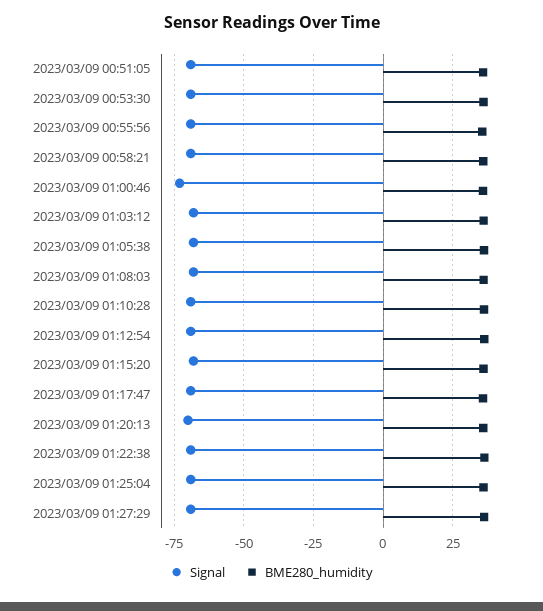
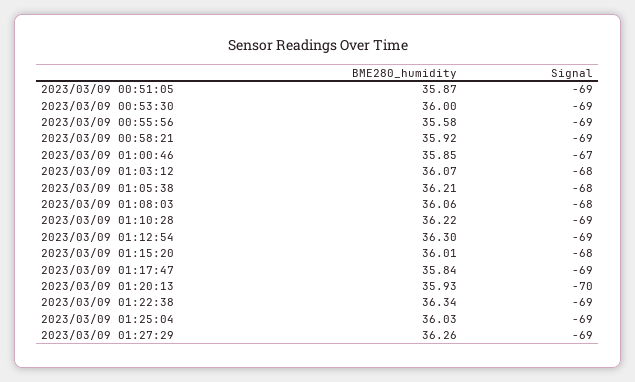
  {
    "Signal": {
      "2023/03/09 00:51:05": -69,
      "2023/03/09 00:53:30": -69,
      "2023/03/09 00:55:56": -69,
      "2023/03/09 00:58:21": -69,
-     "2023/03/09 01:00:46": -72.5,
+     "2023/03/09 01:00:46": -67,
      "2023/03/09 01:03:12": -68,
      "2023/03/09 01:05:38": -68,
      "2023/03/09 01:08:03": -68,
      "2023/03/09 01:10:28": -69,
      "2023/03/09 01:12:54": -69,
      "2023/03/09 01:15:20": -68,
      "2023/03/09 01:17:47": -69,
      "2023/03/09 01:20:13": -70,
      "2023/03/09 01:22:38": -69,
      "2023/03/09 01:25:04": -69,
      "2023/03/09 01:27:29": -69
    },
    "BME280_humidity": {
      "2023/03/09 00:51:05": 35.87,
      "2023/03/09 00:53:30": 36,
      "2023/03/09 00:55:56": 35.58,
      "2023/03/09 00:58:21": 35.92,
      "2023/03/09 01:00:46": 35.85,
      "2023/03/09 01:03:12": 36.07,
      "2023/03/09 01:05:38": 36.21,
      "2023/03/09 01:08:03": 36.06,
      "2023/03/09 01:10:28": 36.22,
      "2023/03/09 01:12:54": 36.3,
      "2023/03/09 01:15:20": 36.01,
      "2023/03/09 01:17:47": 35.84,
      "2023/03/09 01:20:13": 35.93,
      "2023/03/09 01:22:38": 36.34,
      "2023/03/09 01:25:04": 36.03,
      "2023/03/09 01:27:29": 36.26
    }
  }

